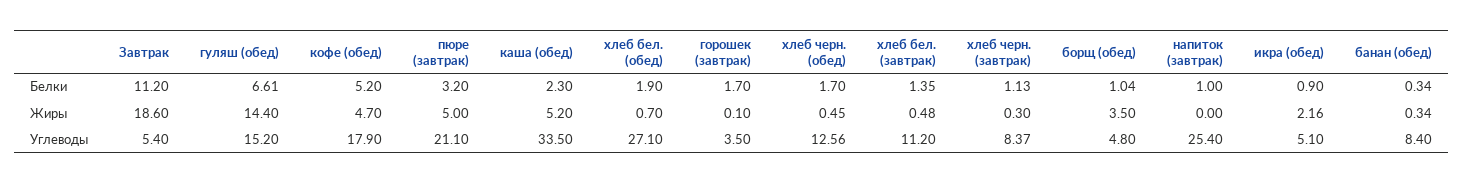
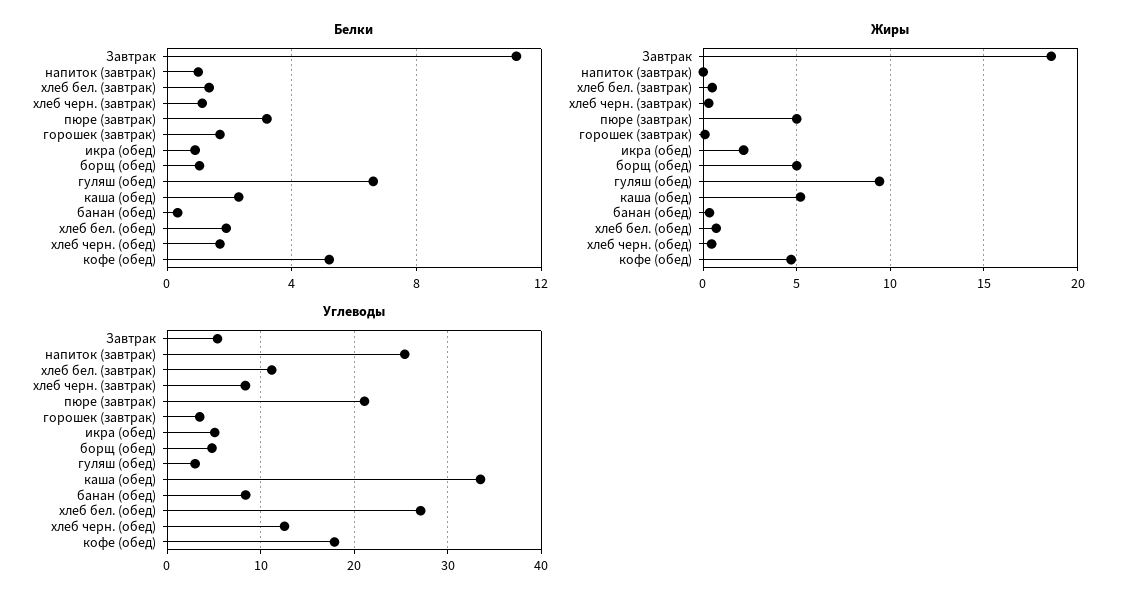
  {
    "Белки": {
      "Завтрак": 11.2,
      "гуляш (обед)": 6.61,
      "кофе (обед)": 5.2,
      "пюре (завтрак)": 3.2,
      "каша (обед)": 2.3,
      "хлеб бел. (обед)": 1.9,
      "горошек (завтрак)": 1.7,
      "хлеб черн. (обед)": 1.7,
      "хлеб бел. (завтрак)": 1.35,
      "хлеб черн. (завтрак)": 1.13,
      "борщ (обед)": 1.04,
      "напиток (завтрак)": 1,
      "икра (обед)": 0.9,
      "банан (обед)": 0.34
    },
    "Жиры": {
      "Завтрак": 18.6,
-     "гуляш (обед)": 14.4,
+     "гуляш (обед)": 9.5,
      "кофе (обед)": 4.7,
      "пюре (завтрак)": 5,
      "каша (обед)": 5.2,
      "хлеб бел. (обед)": 0.7,
      "горошек (завтрак)": 0.1,
      "хлеб черн. (обед)": 0.45,
      "хлеб бел. (завтрак)": 0.48,
      "хлеб черн. (завтрак)": 0.3,
-     "борщ (обед)": 3.5,
+     "борщ (обед)": 5,
      "напиток (завтрак)": 0,
      "икра (обед)": 2.16,
      "банан (обед)": 0.34
    },
    "Углеводы": {
      "Завтрак": 5.4,
-     "гуляш (обед)": 15.2,
+     "гуляш (обед)": 3,
      "кофе (обед)": 17.9,
      "пюре (завтрак)": 21.1,
      "каша (обед)": 33.5,
      "хлеб бел. (обед)": 27.1,
      "горошек (завтрак)": 3.5,
      "хлеб черн. (обед)": 12.56,
      "хлеб бел. (завтрак)": 11.2,
      "хлеб черн. (завтрак)": 8.37,
      "борщ (обед)": 4.8,
      "напиток (завтрак)": 25.4,
      "икра (обед)": 5.1,
      "банан (обед)": 8.4
    }
  }

